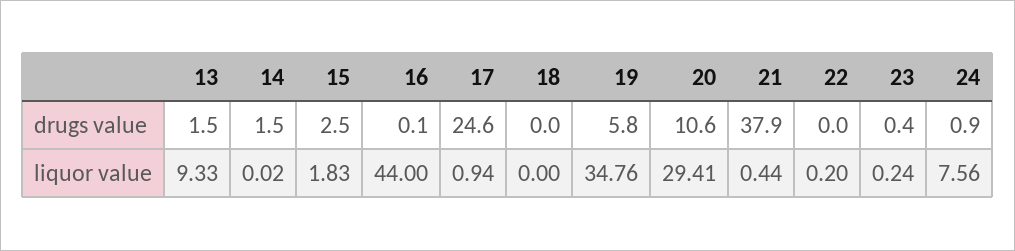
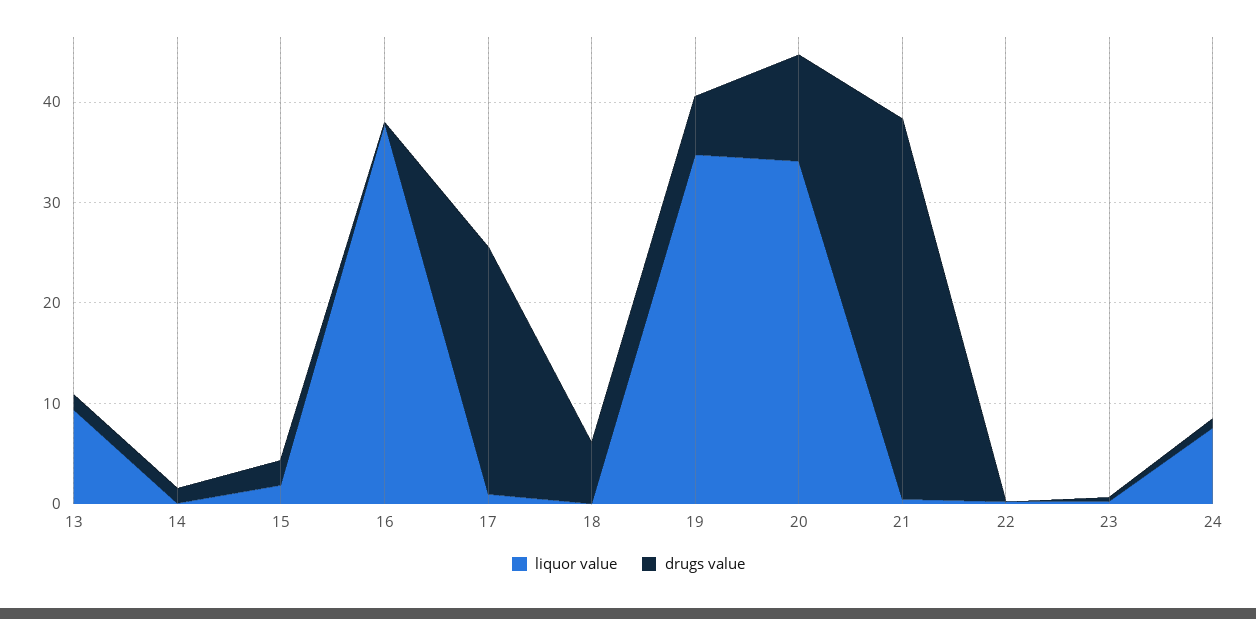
  {
    "drugs value": {
      "13": 1.5,
      "14": 1.5,
      "15": 2.5,
      "16": 0.1,
      "17": 24.6,
-     "18": 0,
+     "18": 6,
      "19": 5.8,
      "20": 10.6,
      "21": 37.9,
      "22": 0,
      "23": 0.4,
      "24": 0.9
    },
    "liquor value": {
      "13": 9.33,
      "14": 0.02,
      "15": 1.83,
-     "16": 44,
+     "16": 38,
      "17": 0.94,
      "18": 0,
      "19": 34.76,
-     "20": 29.41,
+     "20": 34,
      "21": 0.44,
      "22": 0.2,
      "23": 0.24,
      "24": 7.56
    }
  }

